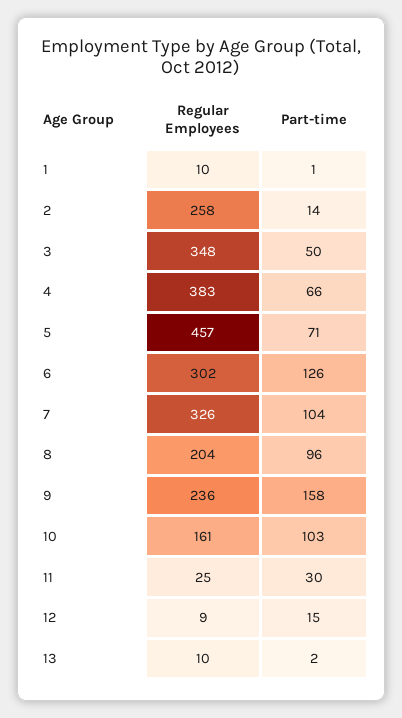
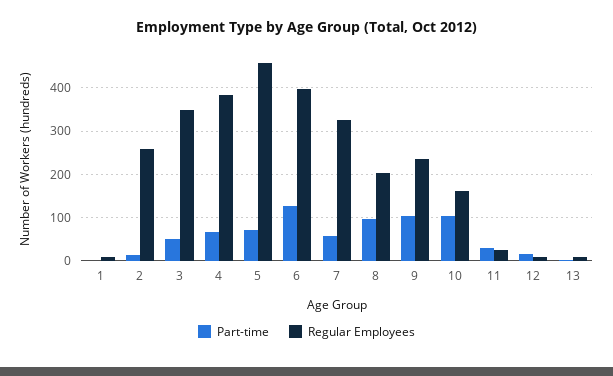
  {
    "Regular Employees": {
      "1": 10,
      "2": 258,
      "3": 348,
      "4": 383,
      "5": 457,
-     "6": 302,
+     "6": 400,
      "7": 326,
      "8": 204,
      "9": 236,
      "10": 161,
      "11": 25,
      "12": 9,
      "13": 10
    },
    "Part-time": {
      "1": 1,
      "2": 14,
      "3": 50,
      "4": 66,
      "5": 71,
      "6": 126,
-     "7": 104,
+     "7": 60,
      "8": 96,
-     "9": 158,
+     "9": 100,
      "10": 103,
      "11": 30,
      "12": 15,
      "13": 2
    }
  }

